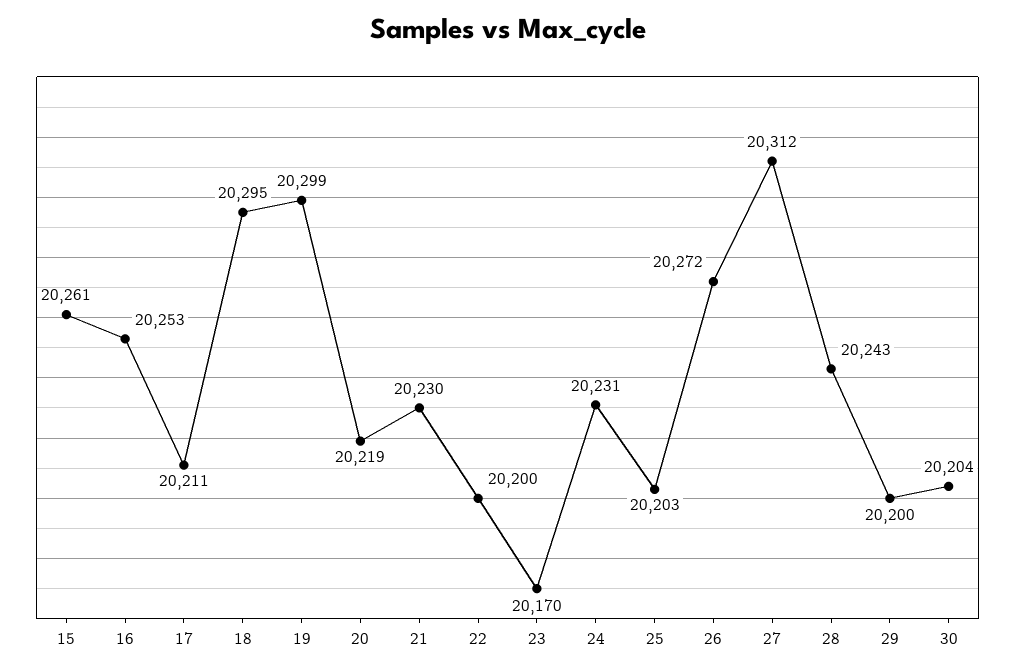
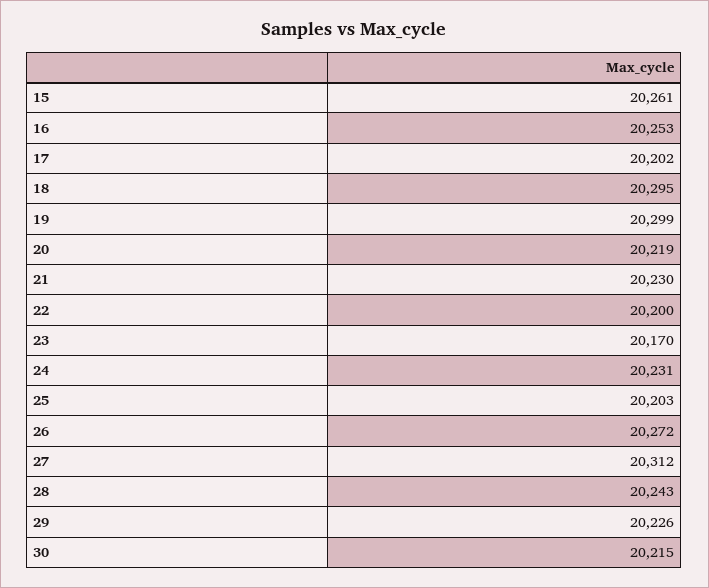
  {
    "15": 20261,
    "16": 20253,
-   "17": 20211,
+   "17": 20202,
    "18": 20295,
    "19": 20299,
    "20": 20219,
    "21": 20230,
    "22": 20200,
    "23": 20170,
    "24": 20231,
    "25": 20203,
    "26": 20272,
    "27": 20312,
    "28": 20243,
-   "29": 20200,
+   "29": 20226,
-   "30": 20204
+   "30": 20215
  }

